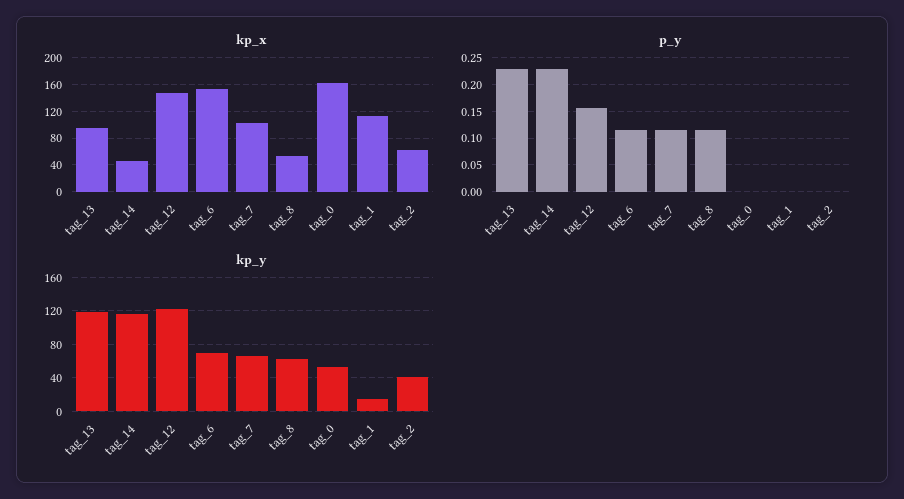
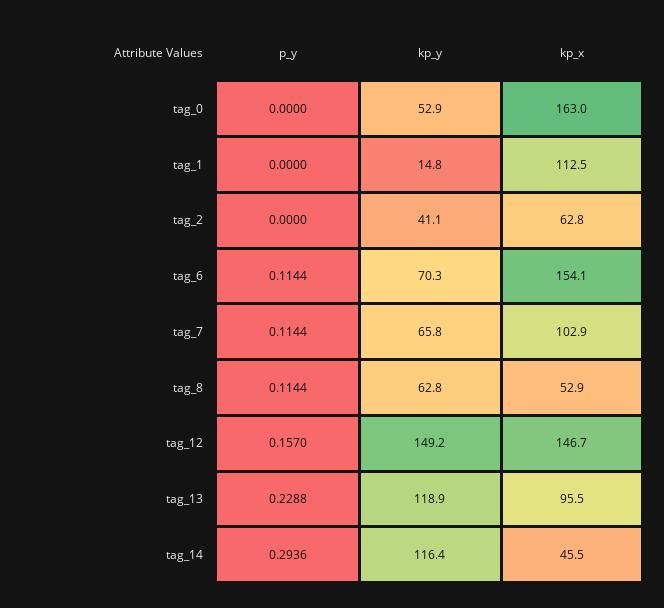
  {
    "kp_x": {
      "tag_13": 95.5,
      "tag_14": 45.5,
      "tag_12": 146.7,
      "tag_6": 154.1,
      "tag_7": 102.9,
      "tag_8": 52.9,
      "tag_0": 163,
      "tag_1": 112.5,
      "tag_2": 62.8
    },
    "p_y": {
      "tag_13": 0.2288,
-     "tag_14": 0.225,
+     "tag_14": 0.2936,
      "tag_12": 0.157,
      "tag_6": 0.1144,
      "tag_7": 0.1144,
      "tag_8": 0.1144,
      "tag_0": 0,
      "tag_1": 0,
      "tag_2": 0
    },
    "kp_y": {
      "tag_13": 118.9,
      "tag_14": 116.4,
-     "tag_12": 120,
+     "tag_12": 149.2,
      "tag_6": 70.3,
      "tag_7": 65.8,
      "tag_8": 62.8,
      "tag_0": 52.9,
      "tag_1": 14.8,
      "tag_2": 41.1
    }
  }

